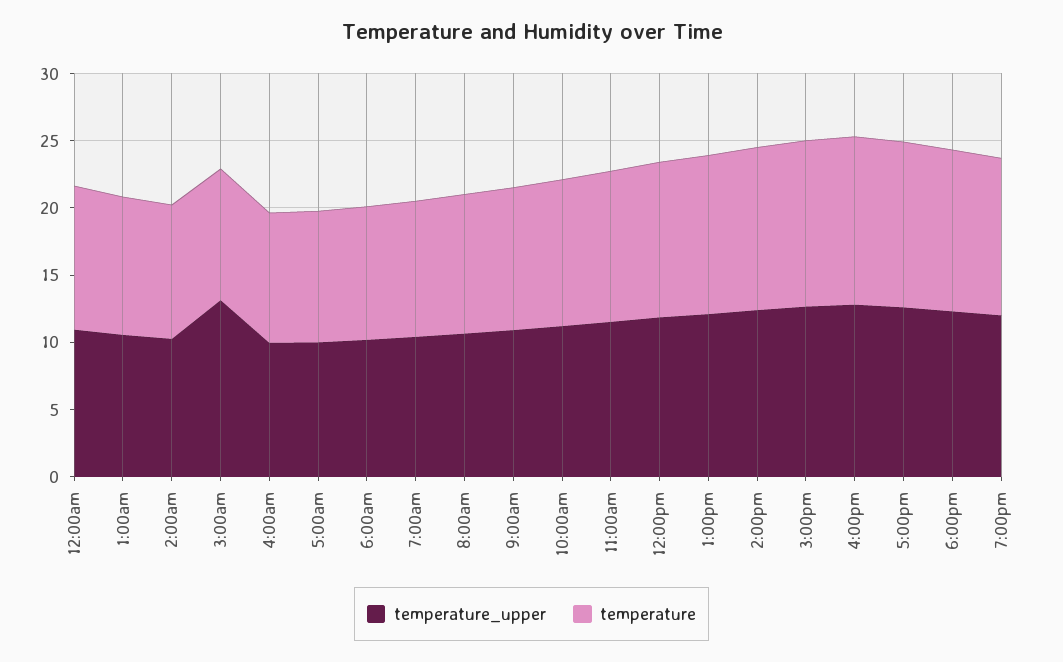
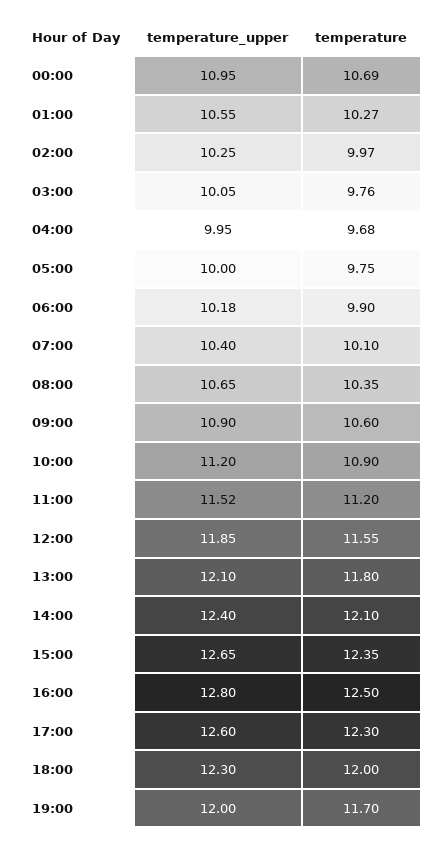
  {
    "temperature_upper": {
      "12:00am": 10.95,
      "1:00am": 10.55,
      "2:00am": 10.25,
-     "3:00am": 13,
+     "3:00am": 10.05,
      "4:00am": 9.95,
      "5:00am": 10,
      "6:00am": 10.18,
      "7:00am": 10.4,
      "8:00am": 10.65,
      "9:00am": 10.9,
      "10:00am": 11.2,
      "11:00am": 11.52,
      "12:00pm": 11.85,
      "1:00pm": 12.1,
      "2:00pm": 12.4,
      "3:00pm": 12.65,
      "4:00pm": 12.8,
      "5:00pm": 12.6,
      "6:00pm": 12.3,
      "7:00pm": 12
    },
    "temperature": {
      "12:00am": 10.69,
      "1:00am": 10.27,
      "2:00am": 9.97,
      "3:00am": 9.76,
      "4:00am": 9.68,
      "5:00am": 9.75,
      "6:00am": 9.9,
      "7:00am": 10.1,
      "8:00am": 10.35,
      "9:00am": 10.6,
      "10:00am": 10.9,
      "11:00am": 11.2,
      "12:00pm": 11.55,
      "1:00pm": 11.8,
      "2:00pm": 12.1,
      "3:00pm": 12.35,
      "4:00pm": 12.5,
      "5:00pm": 12.3,
      "6:00pm": 12,
      "7:00pm": 11.7
    }
  }

